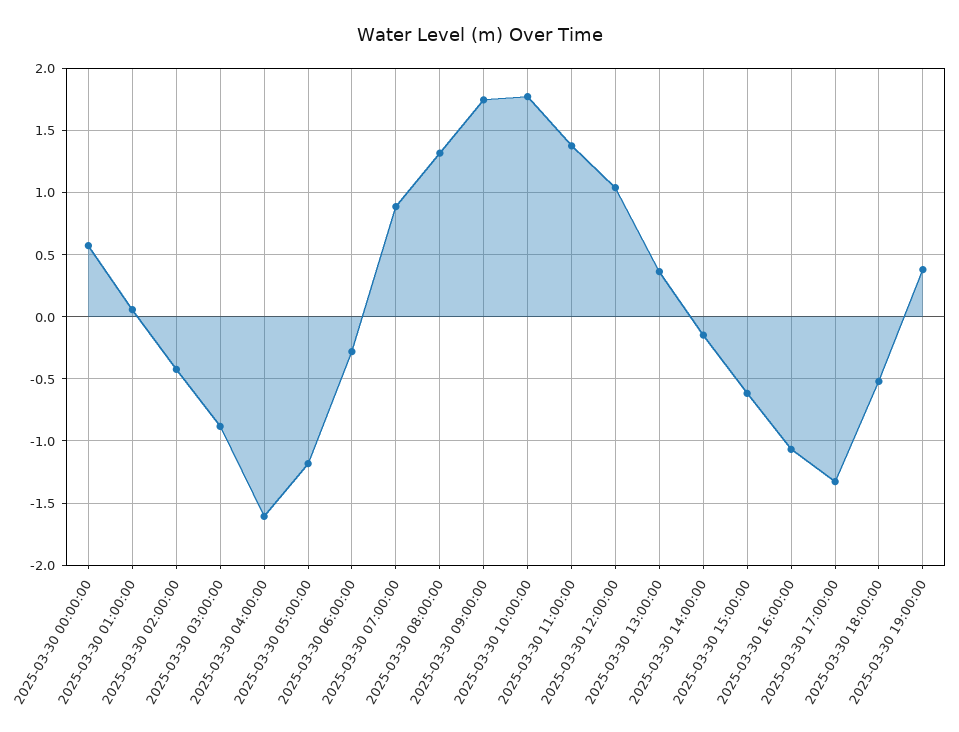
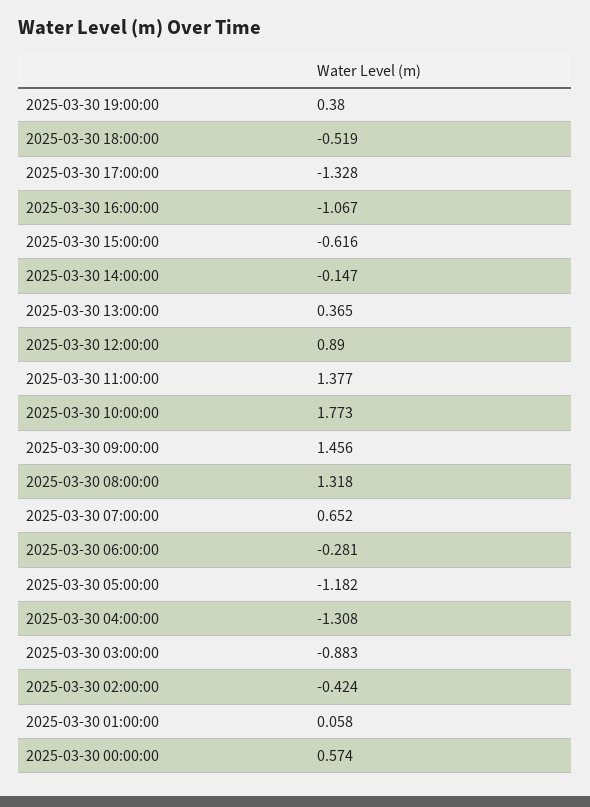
  {
    "2025-03-30 00:00:00": 0.574,
    "2025-03-30 01:00:00": 0.058,
    "2025-03-30 02:00:00": -0.424,
    "2025-03-30 03:00:00": -0.883,
-   "2025-03-30 04:00:00": -1.6,
+   "2025-03-30 04:00:00": -1.308,
    "2025-03-30 05:00:00": -1.182,
    "2025-03-30 06:00:00": -0.281,
-   "2025-03-30 07:00:00": 0.9,
+   "2025-03-30 07:00:00": 0.652,
    "2025-03-30 08:00:00": 1.318,
-   "2025-03-30 09:00:00": 1.75,
+   "2025-03-30 09:00:00": 1.456,
    "2025-03-30 10:00:00": 1.773,
    "2025-03-30 11:00:00": 1.377,
-   "2025-03-30 12:00:00": 1.05,
+   "2025-03-30 12:00:00": 0.89,
    "2025-03-30 13:00:00": 0.365,
    "2025-03-30 14:00:00": -0.147,
    "2025-03-30 15:00:00": -0.616,
    "2025-03-30 16:00:00": -1.067,
    "2025-03-30 17:00:00": -1.328,
    "2025-03-30 18:00:00": -0.519,
    "2025-03-30 19:00:00": 0.38
  }

